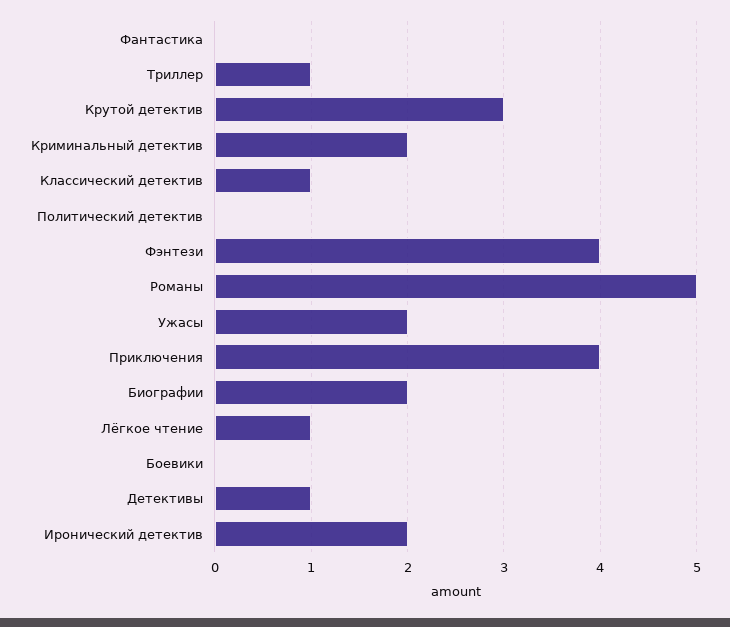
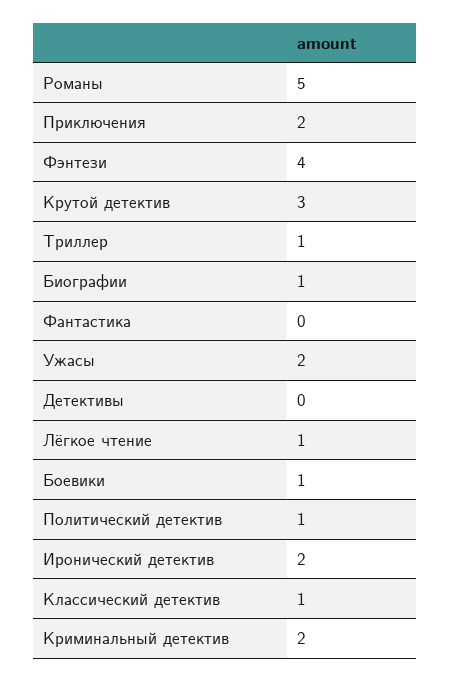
  {
    "Фантастика": 0,
    "Триллер": 1,
    "Крутой детектив": 3,
    "Криминальный детектив": 2,
    "Классический детектив": 1,
-   "Политический детектив": 0,
+   "Политический детектив": 1,
    "Фэнтези": 4,
    "Романы": 5,
    "Ужасы": 2,
-   "Приключения": 4,
+   "Приключения": 2,
-   "Биографии": 2,
+   "Биографии": 1,
    "Лёгкое чтение": 1,
-   "Боевики": 0,
+   "Боевики": 1,
-   "Детективы": 1,
+   "Детективы": 0,
    "Иронический детектив": 2
  }

